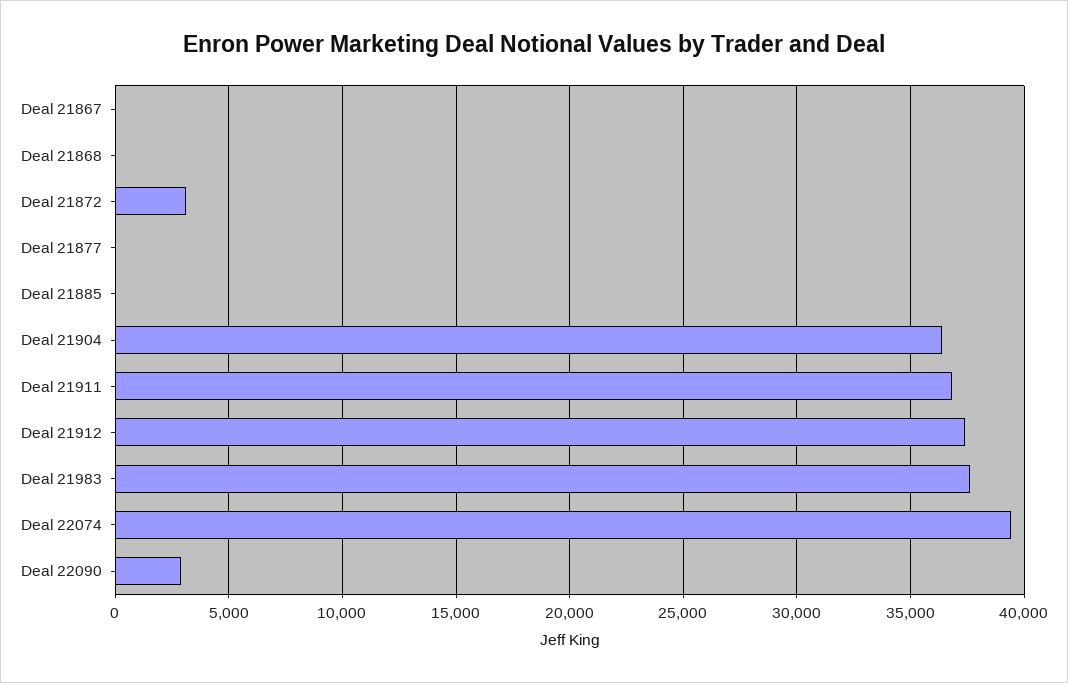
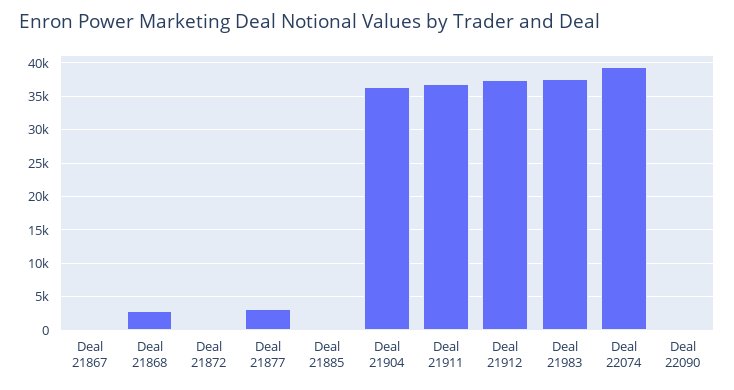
  {
    "Deal 21867": 0,
-   "Deal 21868": 0,
+   "Deal 21868": 3000,
-   "Deal 21872": 3000,
+   "Deal 21872": 0,
-   "Deal 21877": 0,
+   "Deal 21877": 3000,
    "Deal 21885": 0,
    "Deal 21904": 36500,
    "Deal 21911": 37000,
    "Deal 21912": 37500,
    "Deal 21983": 37500,
    "Deal 22074": 39500,
-   "Deal 22090": 3000
+   "Deal 22090": 0
  }

